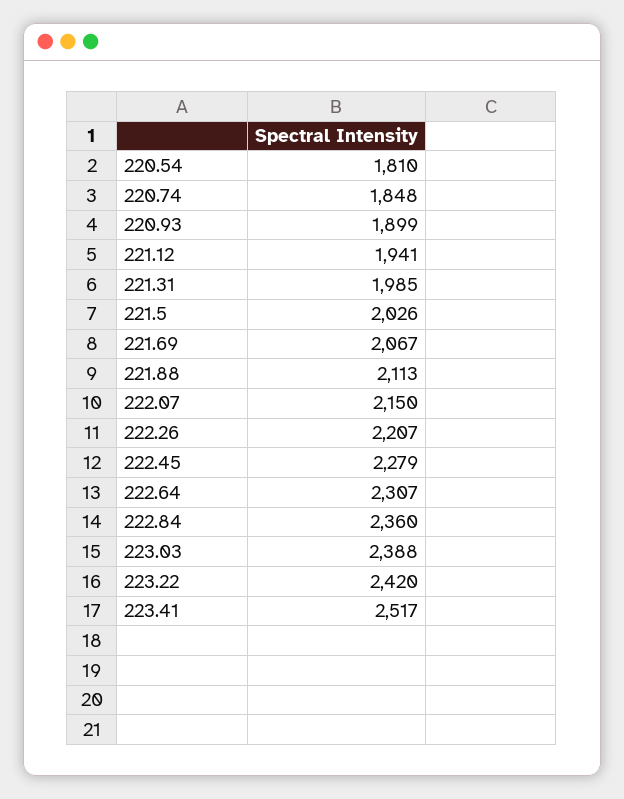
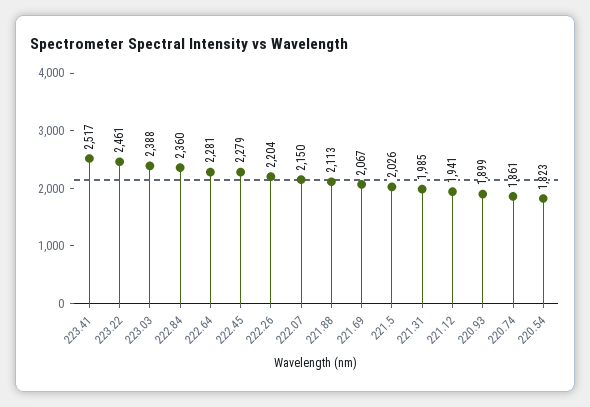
  {
-   "220.54": 1810,
+   "220.54": 1823,
-   "220.74": 1848,
+   "220.74": 1861,
    "220.93": 1899,
    "221.12": 1941,
    "221.31": 1985,
    "221.5": 2026,
    "221.69": 2067,
    "221.88": 2113,
    "222.07": 2150,
-   "222.26": 2207,
+   "222.26": 2204,
    "222.45": 2279,
-   "222.64": 2307,
+   "222.64": 2281,
    "222.84": 2360,
    "223.03": 2388,
-   "223.22": 2420,
+   "223.22": 2461,
    "223.41": 2517
  }

